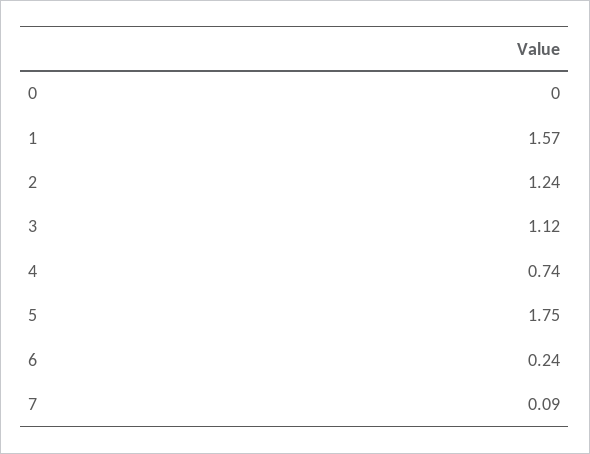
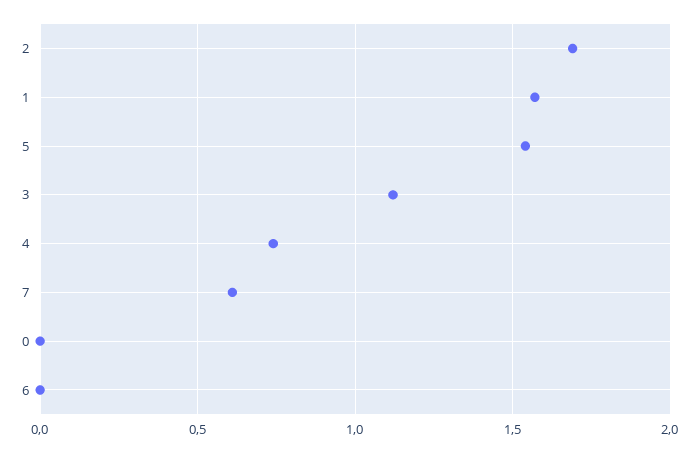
  {
    "0": 0,
    "1": 1.57,
-   "2": 1.24,
+   "2": 1.7,
    "3": 1.12,
    "4": 0.74,
-   "5": 1.75,
+   "5": 1.55,
-   "6": 0.24,
+   "6": 0,
-   "7": 0.09
+   "7": 0.6
  }

